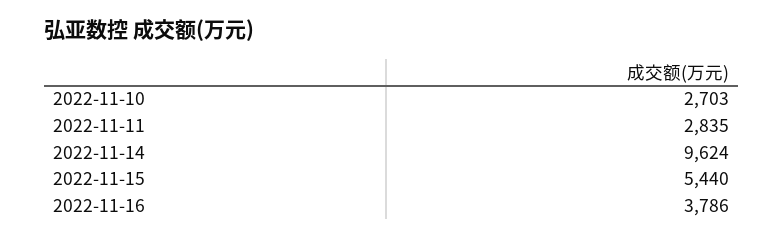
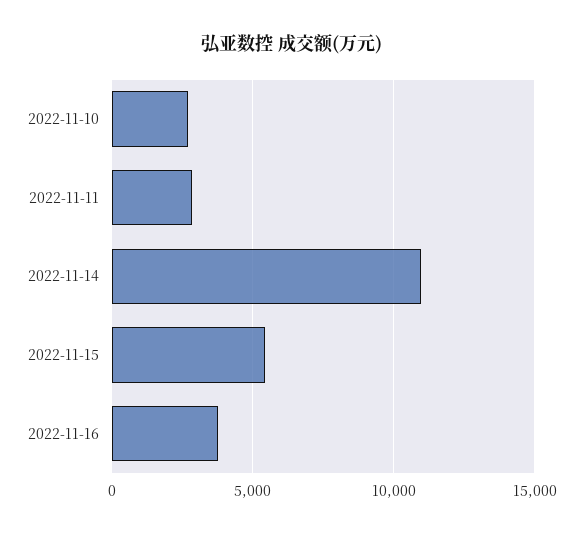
  {
    "2022-11-10": 2703,
    "2022-11-11": 2835,
-   "2022-11-14": 9624,
+   "2022-11-14": 11000,
    "2022-11-15": 5440,
    "2022-11-16": 3786
  }

